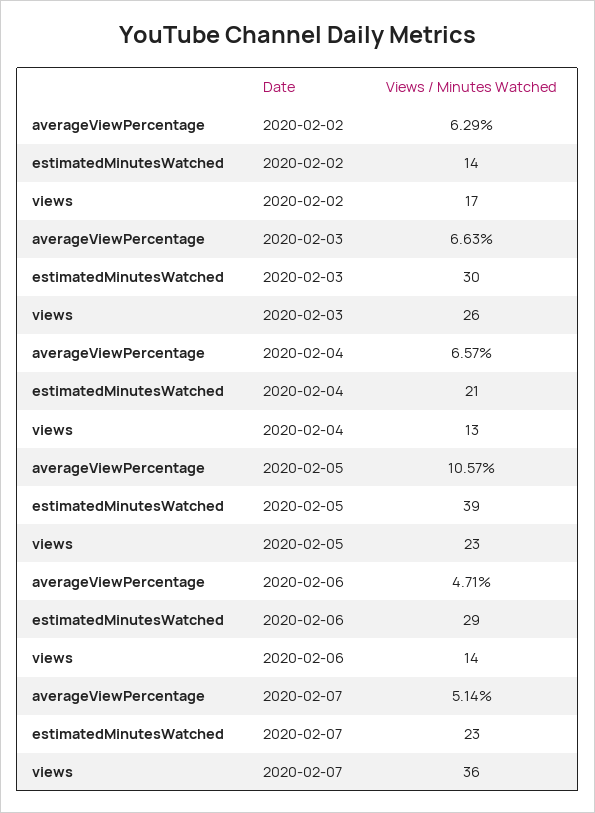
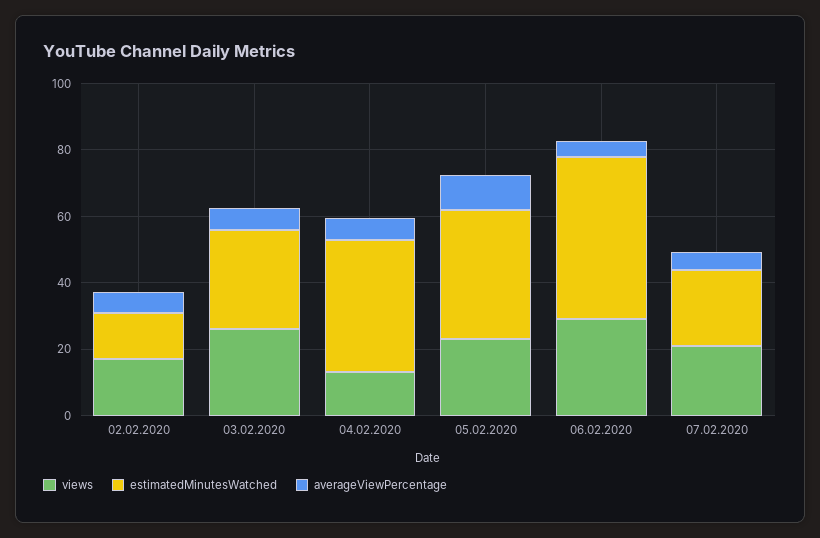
  {
    "averageViewPercentage": {
      "2020-02-02": 6.29,
      "2020-02-03": 6.63,
      "2020-02-04": 6.57,
      "2020-02-05": 10.57,
      "2020-02-06": 4.71,
      "2020-02-07": 5.14
    },
    "estimatedMinutesWatched": {
      "2020-02-02": 14,
      "2020-02-03": 30,
-     "2020-02-04": 21,
+     "2020-02-04": 40,
      "2020-02-05": 39,
-     "2020-02-06": 29,
+     "2020-02-06": 50,
      "2020-02-07": 23
    },
    "views": {
      "2020-02-02": 17,
      "2020-02-03": 26,
      "2020-02-04": 13,
      "2020-02-05": 23,
-     "2020-02-06": 14,
+     "2020-02-06": 30,
-     "2020-02-07": 36
+     "2020-02-07": 20
    }
  }

